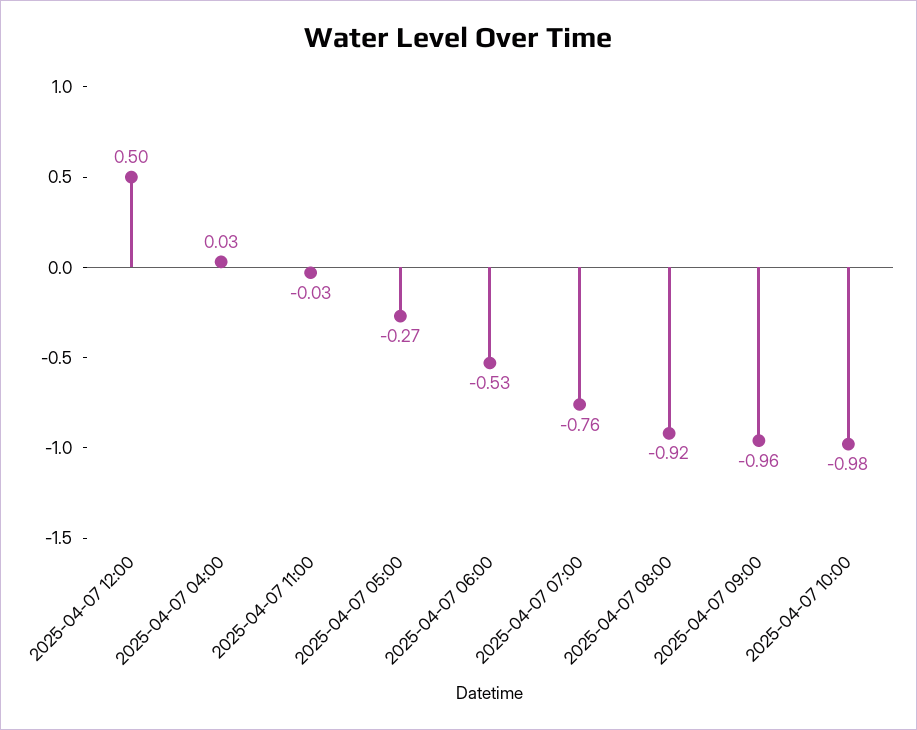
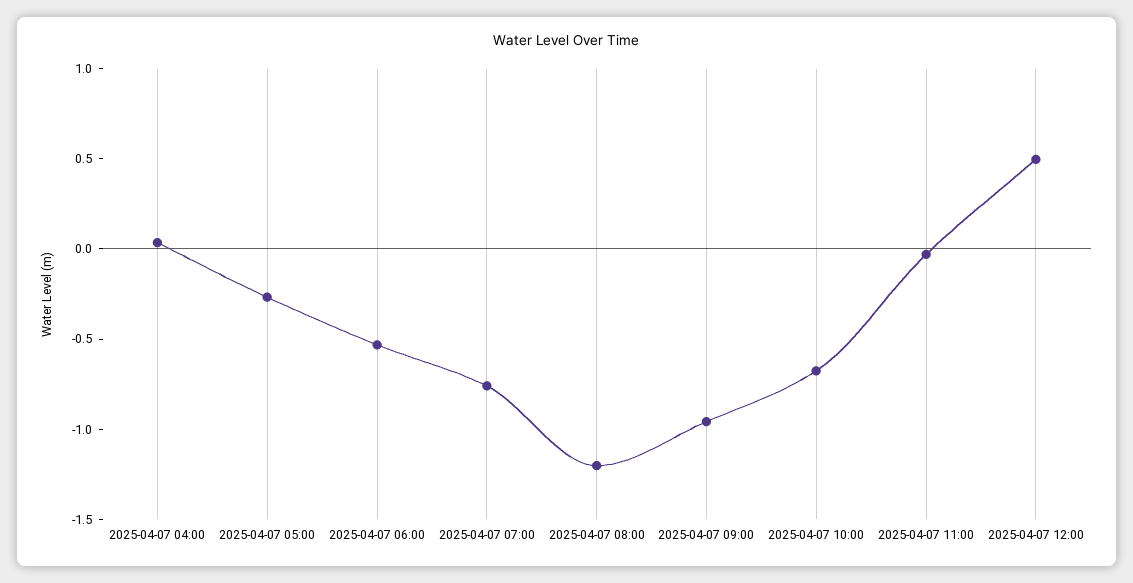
  {
    "2025-04-07 12:00": 0.5,
    "2025-04-07 04:00": 0.03,
    "2025-04-07 11:00": -0.03,
    "2025-04-07 05:00": -0.27,
    "2025-04-07 06:00": -0.53,
    "2025-04-07 07:00": -0.76,
-   "2025-04-07 08:00": -0.92,
+   "2025-04-07 08:00": -1.2,
    "2025-04-07 09:00": -0.96,
-   "2025-04-07 10:00": -0.98
+   "2025-04-07 10:00": -0.7
  }

